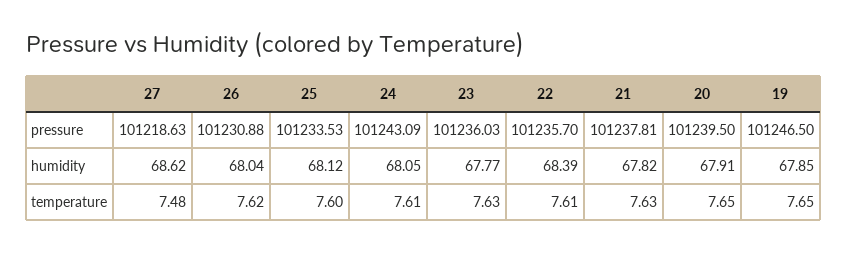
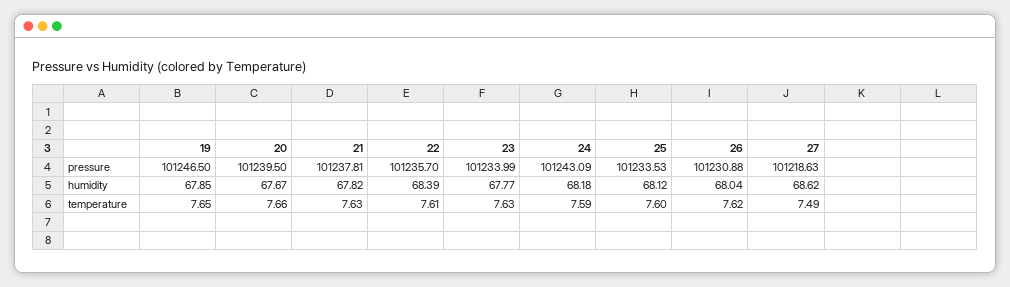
  {
    "27": {
      "pressure": 101218.63,
      "humidity": 68.62,
-     "temperature": 7.48
+     "temperature": 7.49
    },
    "26": {
      "pressure": 101230.88,
      "humidity": 68.04,
      "temperature": 7.62
    },
    "25": {
      "pressure": 101233.53,
      "humidity": 68.12,
      "temperature": 7.6
    },
    "24": {
      "pressure": 101243.09,
-     "humidity": 68.05,
+     "humidity": 68.18,
-     "temperature": 7.61
+     "temperature": 7.59
    },
    "23": {
-     "pressure": 101236.03,
+     "pressure": 101233.99,
      "humidity": 67.77,
      "temperature": 7.63
    },
    "22": {
      "pressure": 101235.7,
      "humidity": 68.39,
      "temperature": 7.61
    },
    "21": {
      "pressure": 101237.81,
      "humidity": 67.82,
      "temperature": 7.63
    },
    "20": {
      "pressure": 101239.5,
-     "humidity": 67.91,
+     "humidity": 67.67,
-     "temperature": 7.65
+     "temperature": 7.66
    },
    "19": {
      "pressure": 101246.5,
      "humidity": 67.85,
      "temperature": 7.65
    }
  }

